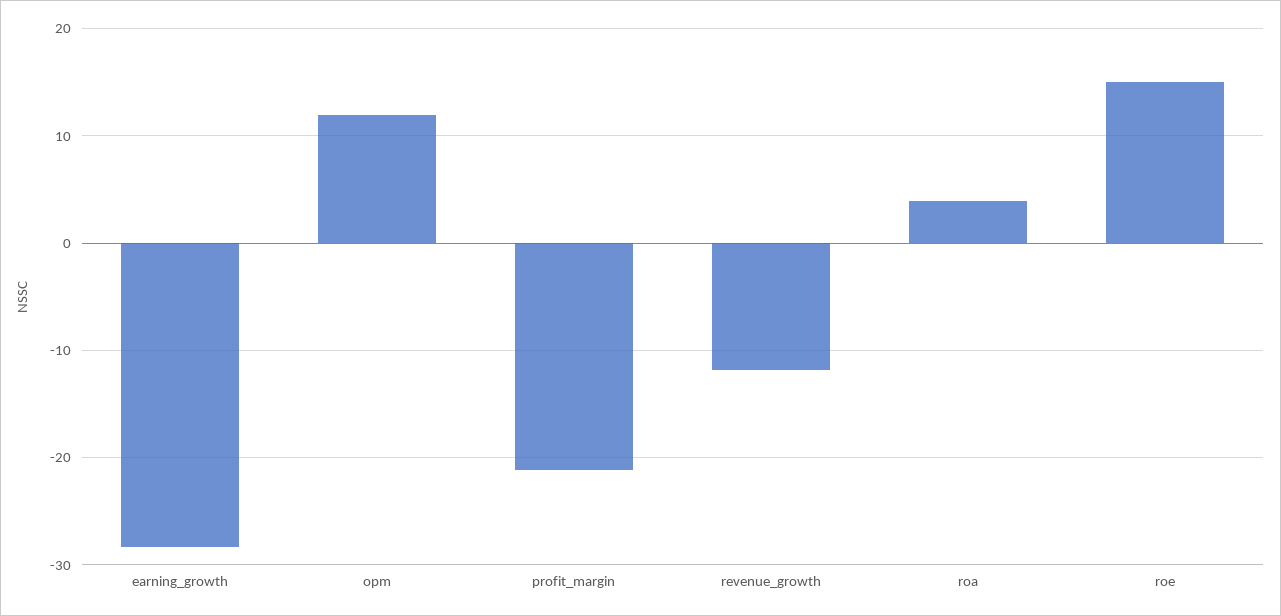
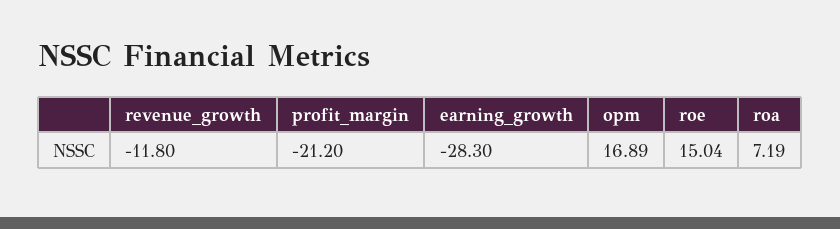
  {
    "earning_growth": -28.3,
-   "opm": 12,
+   "opm": 16.89,
    "profit_margin": -21.2,
    "revenue_growth": -11.8,
-   "roa": 4,
+   "roa": 7.19,
    "roe": 15.04
  }

